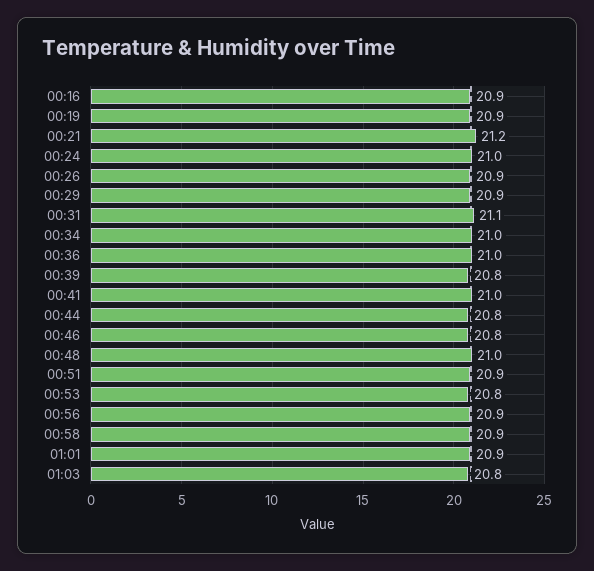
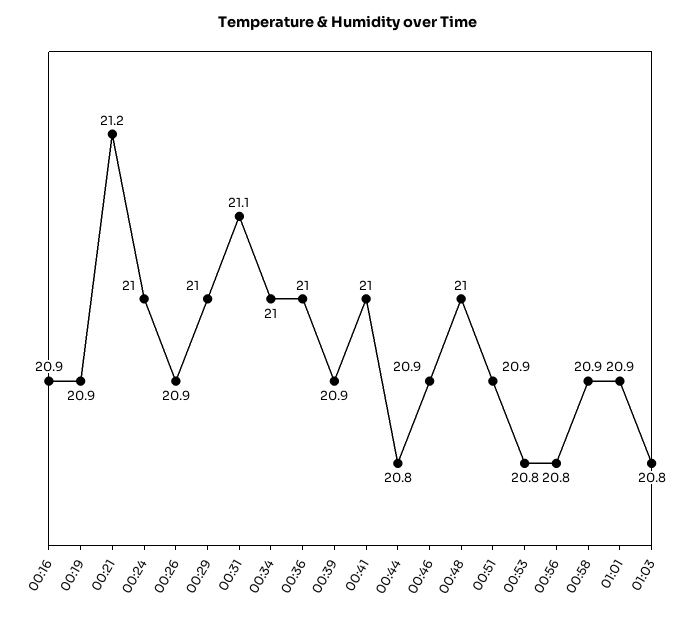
  {
    "00:16": 20.9,
    "00:19": 20.9,
    "00:21": 21.2,
    "00:24": 21,
    "00:26": 20.9,
-   "00:29": 20.9,
+   "00:29": 21,
    "00:31": 21.1,
    "00:34": 21,
    "00:36": 21,
-   "00:39": 20.8,
+   "00:39": 20.9,
    "00:41": 21,
    "00:44": 20.8,
-   "00:46": 20.8,
+   "00:46": 20.9,
    "00:48": 21,
    "00:51": 20.9,
    "00:53": 20.8,
-   "00:56": 20.9,
+   "00:56": 20.8,
    "00:58": 20.9,
    "01:01": 20.9,
    "01:03": 20.8
  }

